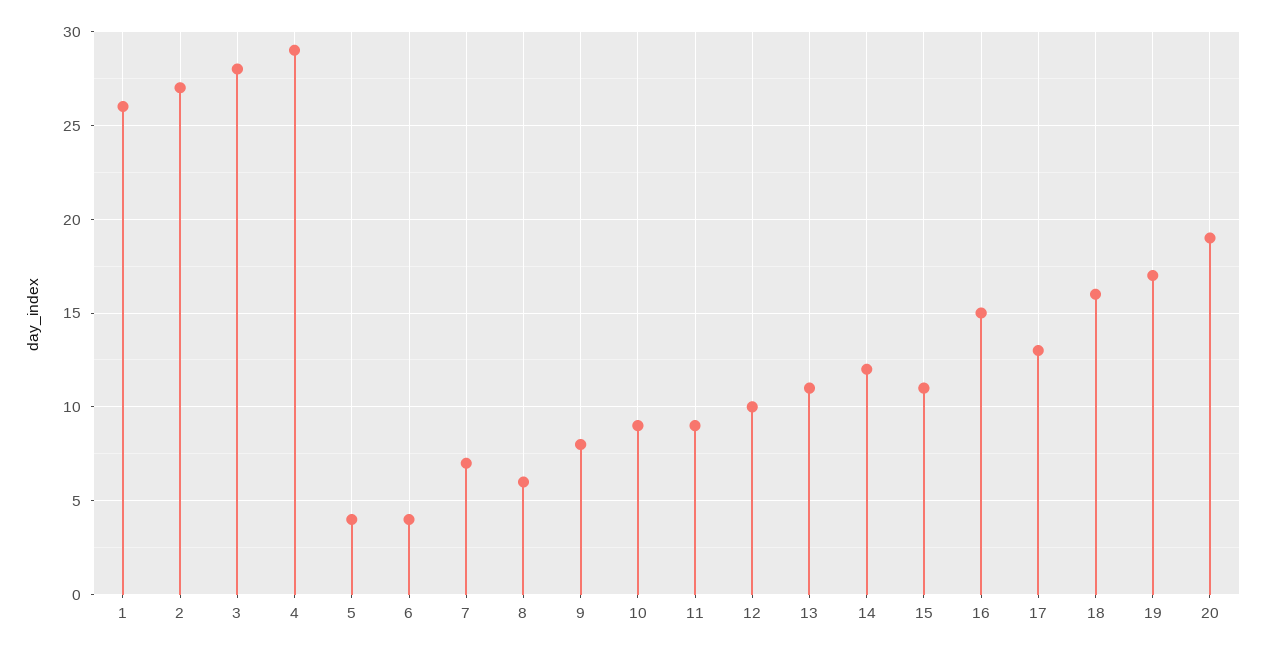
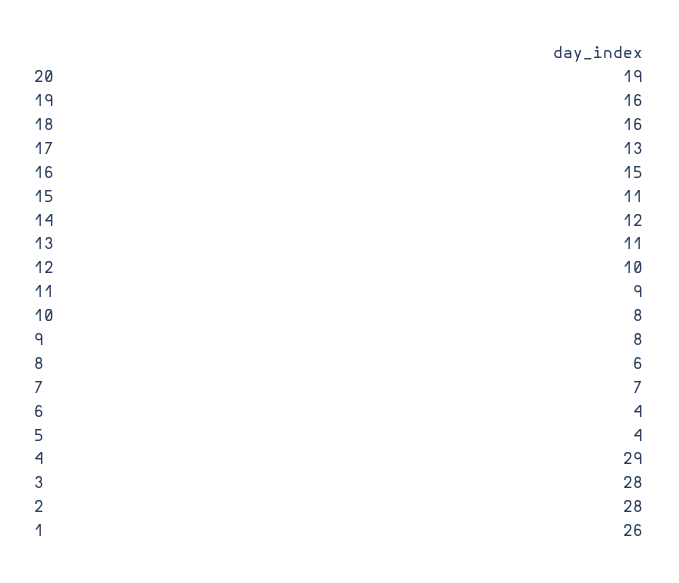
  {
    "1": 26,
-   "2": 27,
+   "2": 28,
    "3": 28,
    "4": 29,
    "5": 4,
    "6": 4,
    "7": 7,
    "8": 6,
    "9": 8,
-   "10": 9,
+   "10": 8,
    "11": 9,
    "12": 10,
    "13": 11,
    "14": 12,
    "15": 11,
    "16": 15,
    "17": 13,
    "18": 16,
-   "19": 17,
+   "19": 16,
    "20": 19
  }

